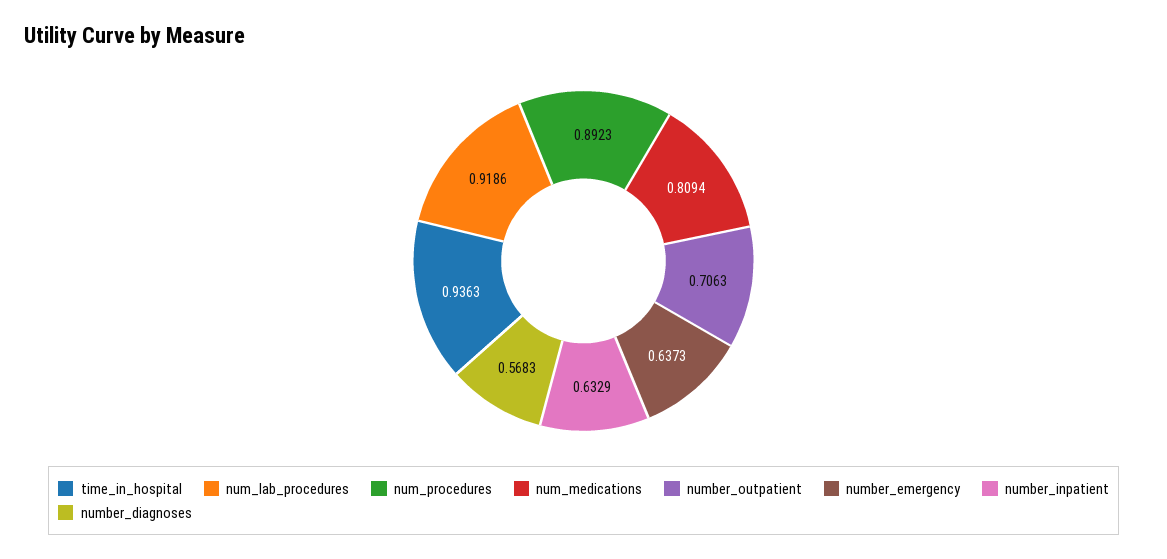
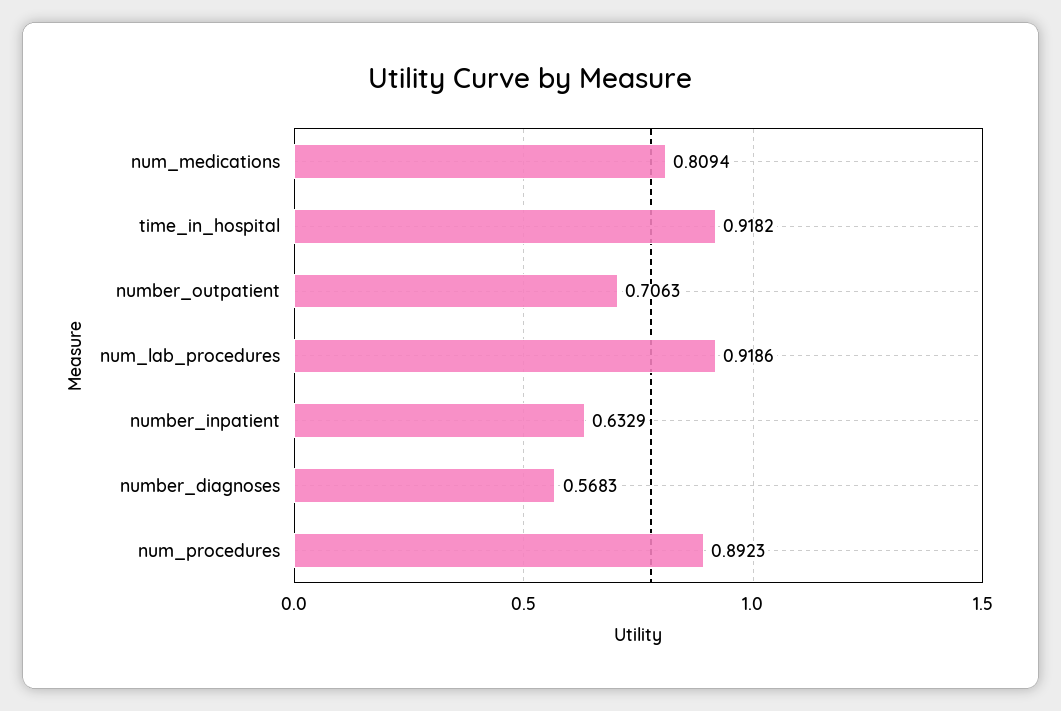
  {
-   "time_in_hospital": 0.9363,
+   "time_in_hospital": 0.9182,
    "num_lab_procedures": 0.9186,
    "num_procedures": 0.8923,
    "num_medications": 0.8094,
    "number_outpatient": 0.7063,
-   "number_emergency": 0.6373,
    "number_inpatient": 0.6329,
    "number_diagnoses": 0.5683
  }

